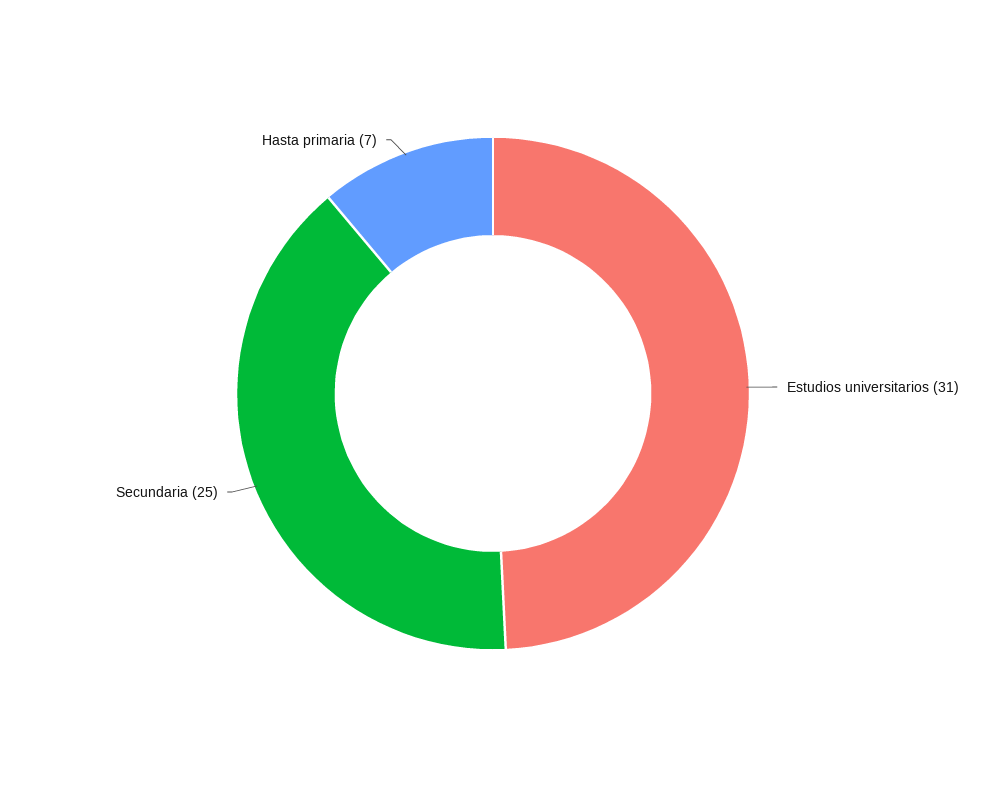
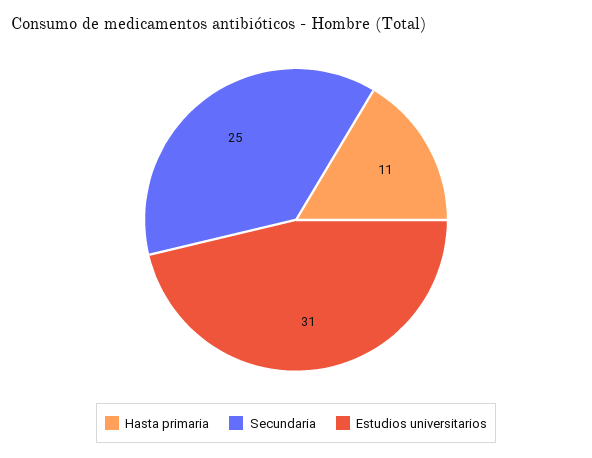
  {
    "Estudios universitarios": 31,
    "Secundaria": 25,
-   "Hasta primaria": 7
+   "Hasta primaria": 11
  }

